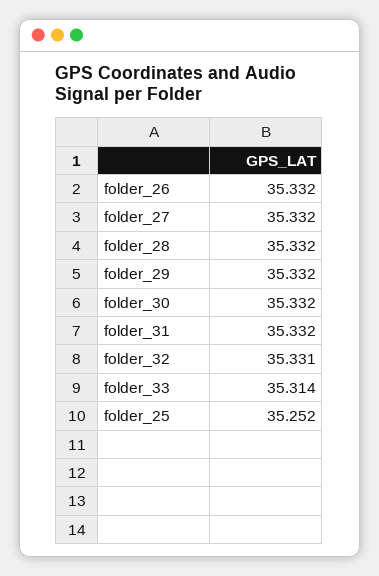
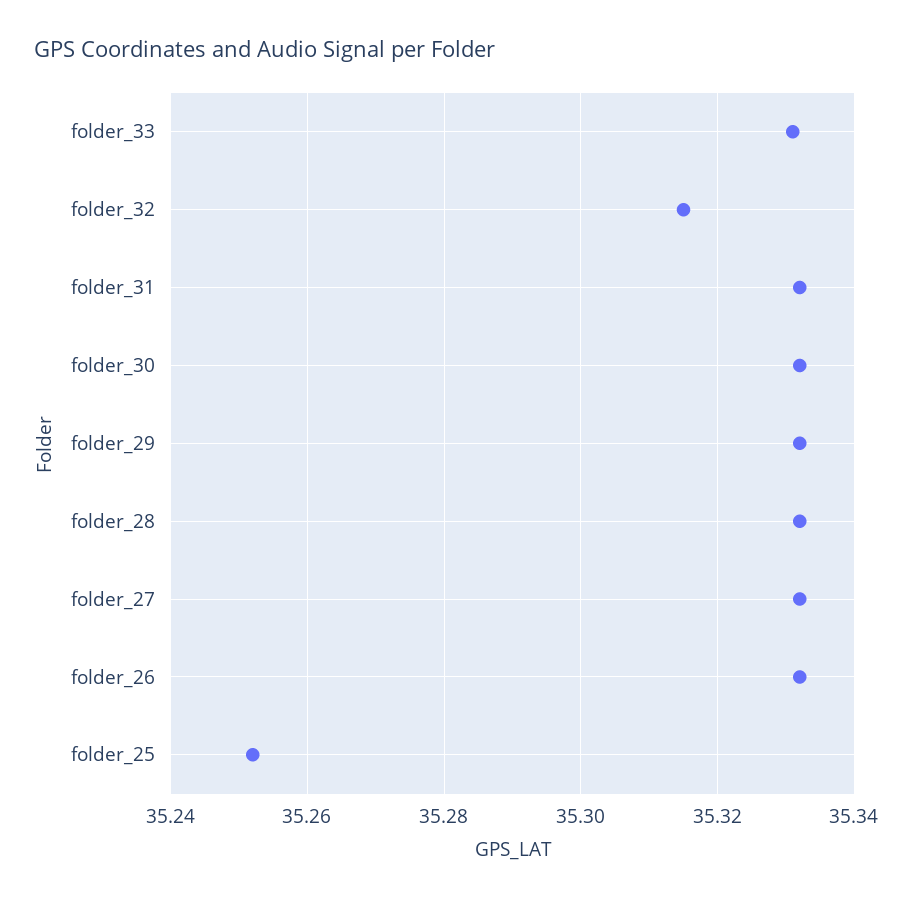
  {
    "folder_26": 35.332,
    "folder_27": 35.332,
    "folder_28": 35.332,
    "folder_29": 35.332,
    "folder_30": 35.332,
    "folder_31": 35.332,
-   "folder_32": 35.331,
+   "folder_32": 35.315,
-   "folder_33": 35.314,
+   "folder_33": 35.33,
    "folder_25": 35.252
  }

